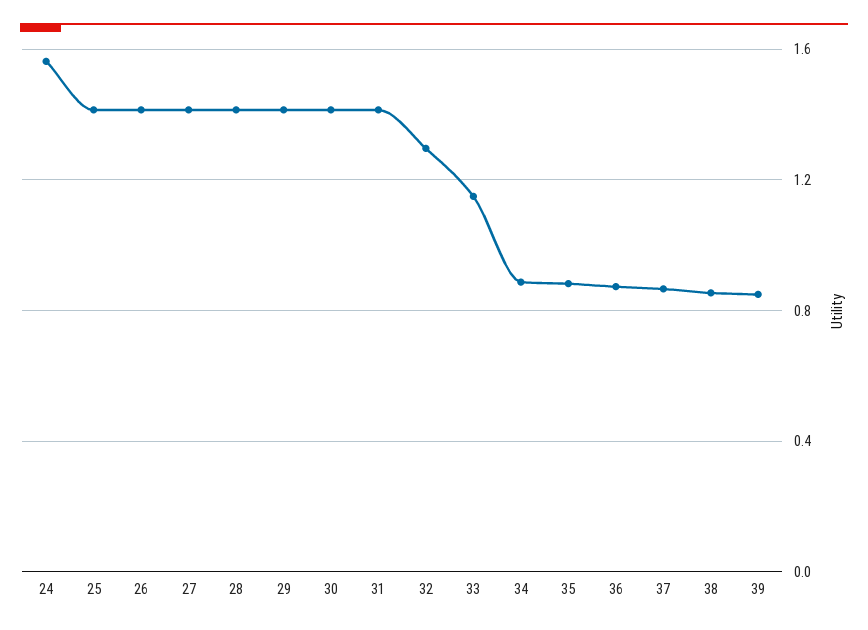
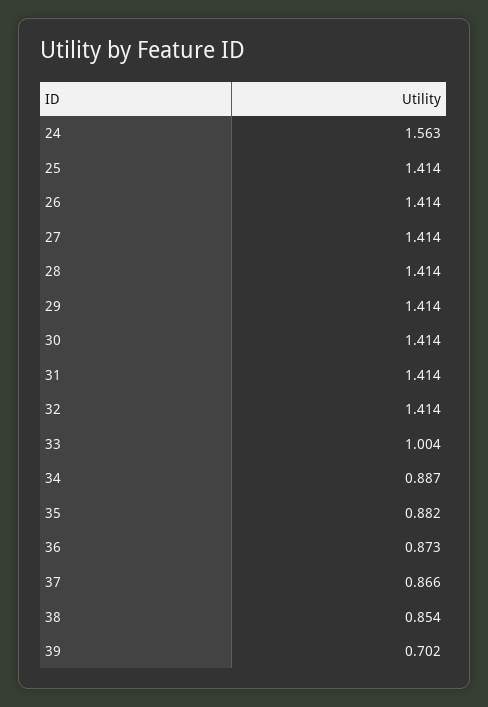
  {
    "24": 1.563,
    "25": 1.414,
    "26": 1.414,
    "27": 1.414,
    "28": 1.414,
    "29": 1.414,
    "30": 1.414,
    "31": 1.414,
-   "32": 1.3,
+   "32": 1.414,
-   "33": 1.15,
+   "33": 1.004,
    "34": 0.887,
    "35": 0.882,
    "36": 0.873,
    "37": 0.866,
    "38": 0.854,
-   "39": 0.85
+   "39": 0.702
  }

